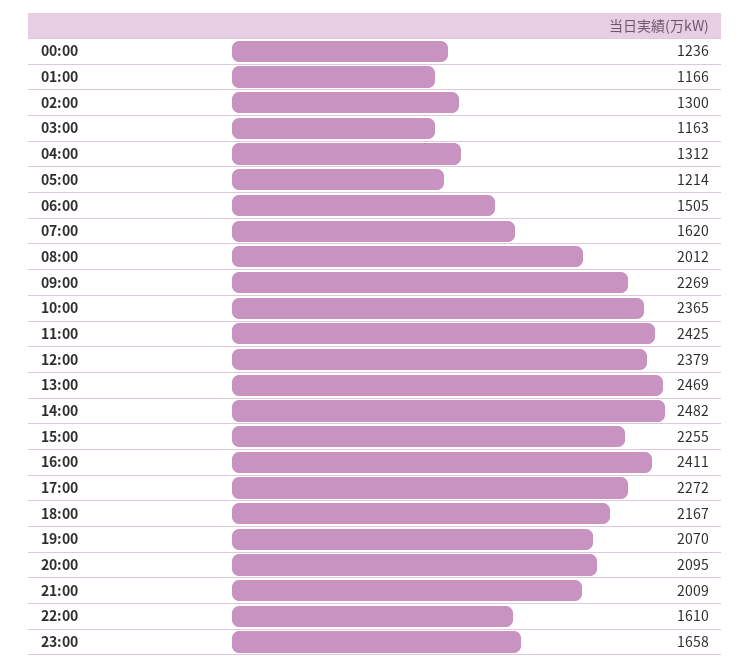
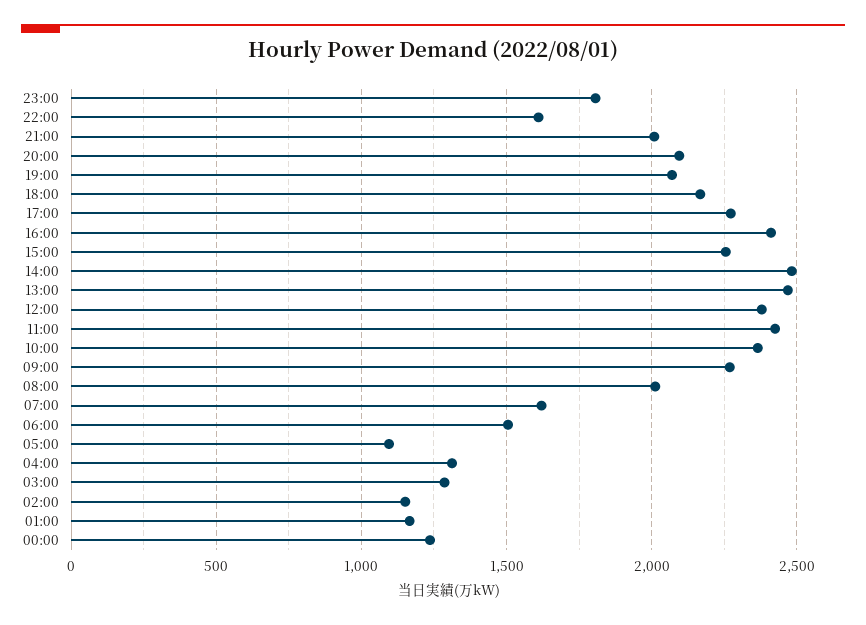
  {
    "00:00": 1236,
    "01:00": 1166,
-   "02:00": 1300,
+   "02:00": 1150,
-   "03:00": 1163,
+   "03:00": 1300,
    "04:00": 1312,
-   "05:00": 1214,
+   "05:00": 1100,
    "06:00": 1505,
    "07:00": 1620,
    "08:00": 2012,
    "09:00": 2269,
    "10:00": 2365,
    "11:00": 2425,
    "12:00": 2379,
    "13:00": 2469,
    "14:00": 2482,
    "15:00": 2255,
    "16:00": 2411,
    "17:00": 2272,
    "18:00": 2167,
    "19:00": 2070,
    "20:00": 2095,
    "21:00": 2009,
    "22:00": 1610,
-   "23:00": 1658
+   "23:00": 1800
  }

